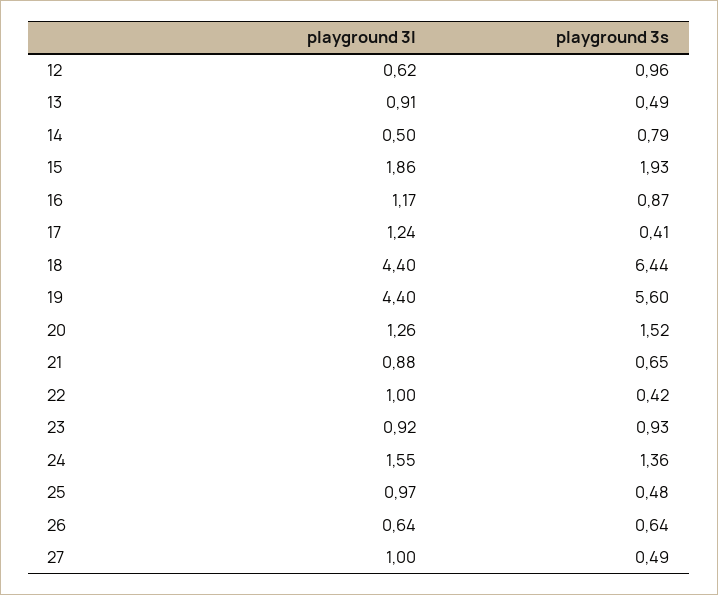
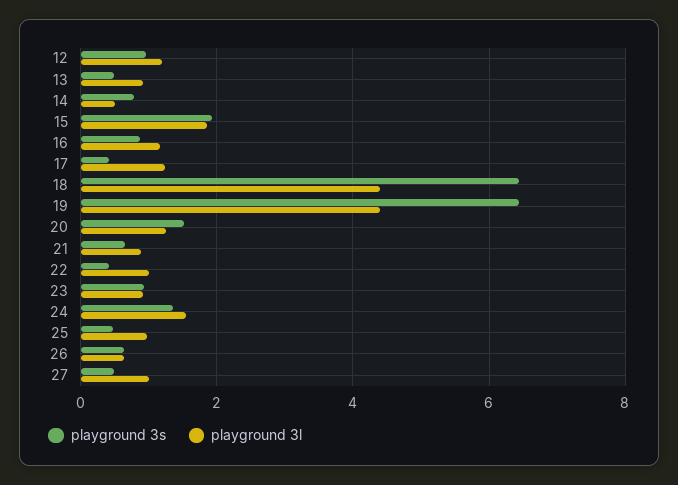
  {
    "playground 3l": {
-     "12": 0.62,
+     "12": 1.2,
      "13": 0.91,
      "14": 0.5,
      "15": 1.86,
      "16": 1.17,
      "17": 1.24,
      "18": 4.4,
      "19": 4.4,
      "20": 1.26,
      "21": 0.88,
      "22": 1,
      "23": 0.92,
      "24": 1.55,
      "25": 0.97,
      "26": 0.64,
      "27": 1
    },
    "playground 3s": {
      "12": 0.96,
      "13": 0.49,
      "14": 0.79,
      "15": 1.93,
      "16": 0.87,
      "17": 0.41,
      "18": 6.44,
-     "19": 5.6,
+     "19": 6.4,
      "20": 1.52,
      "21": 0.65,
      "22": 0.42,
      "23": 0.93,
      "24": 1.36,
      "25": 0.48,
      "26": 0.64,
      "27": 0.49
    }
  }

